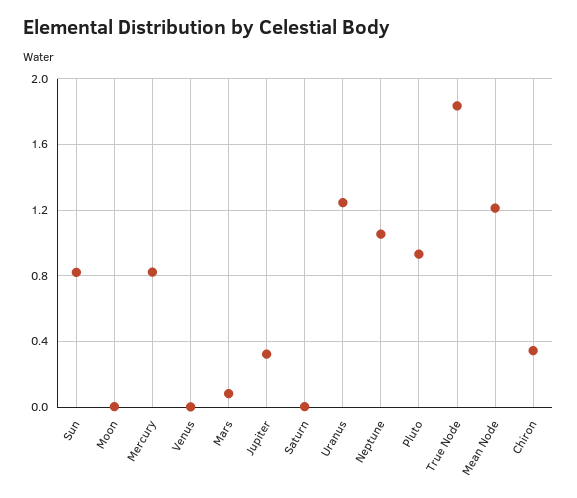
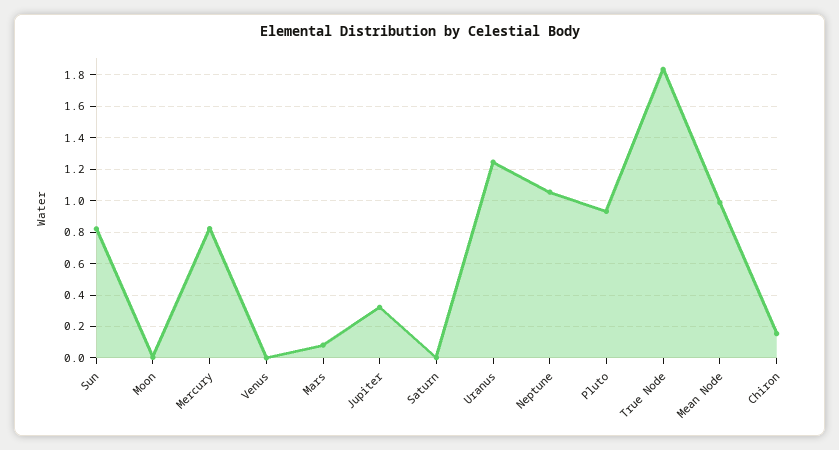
  {
    "Sun": 0.8,
    "Moon": 0,
    "Mercury": 0.8,
    "Venus": 0,
    "Mars": 0.1,
    "Jupiter": 0.3,
    "Saturn": 0,
    "Uranus": 1.25,
    "Neptune": 1.05,
    "Pluto": 0.95,
    "True Node": 1.85,
-   "Mean Node": 1.2,
+   "Mean Node": 1,
-   "Chiron": 0.35
+   "Chiron": 0.15
  }

